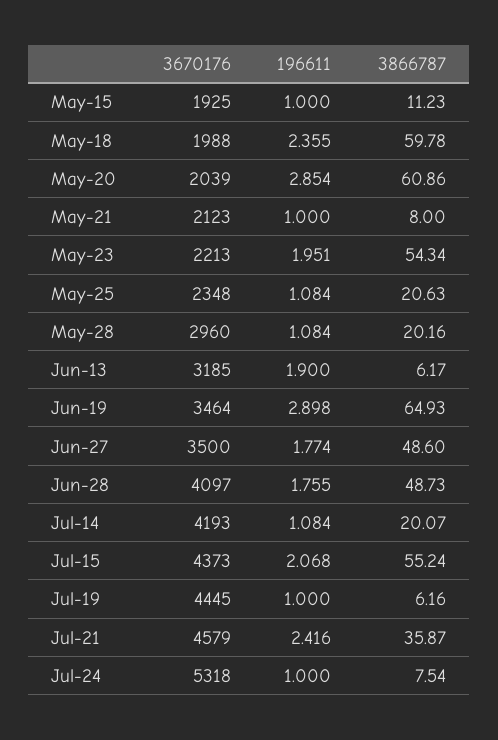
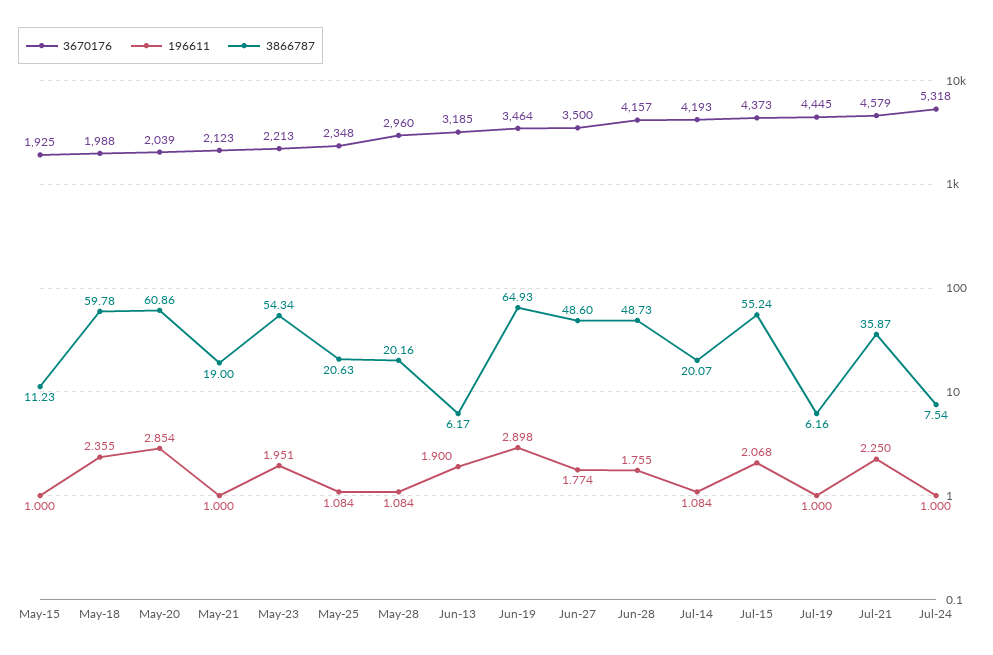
  {
    "3670176": {
      "May-15": 1925,
      "May-18": 1988,
      "May-20": 2039,
      "May-21": 2123,
      "May-23": 2213,
      "May-25": 2348,
      "May-28": 2960,
      "Jun-13": 3185,
      "Jun-19": 3464,
      "Jun-27": 3500,
-     "Jun-28": 4097,
+     "Jun-28": 4157,
      "Jul-14": 4193,
      "Jul-15": 4373,
      "Jul-19": 4445,
      "Jul-21": 4579,
      "Jul-24": 5318
    },
    "196611": {
      "May-15": 1,
      "May-18": 2.355,
      "May-20": 2.854,
      "May-21": 1,
      "May-23": 1.951,
      "May-25": 1.084,
      "May-28": 1.084,
      "Jun-13": 1.9,
      "Jun-19": 2.898,
      "Jun-27": 1.774,
      "Jun-28": 1.755,
      "Jul-14": 1.084,
      "Jul-15": 2.068,
      "Jul-19": 1,
-     "Jul-21": 2.416,
+     "Jul-21": 2.25,
      "Jul-24": 1
    },
    "3866787": {
      "May-15": 11.23,
      "May-18": 59.78,
      "May-20": 60.86,
-     "May-21": 8,
+     "May-21": 19,
      "May-23": 54.34,
      "May-25": 20.63,
      "May-28": 20.16,
      "Jun-13": 6.17,
      "Jun-19": 64.93,
      "Jun-27": 48.6,
      "Jun-28": 48.73,
      "Jul-14": 20.07,
      "Jul-15": 55.24,
      "Jul-19": 6.16,
      "Jul-21": 35.87,
      "Jul-24": 7.54
    }
  }

